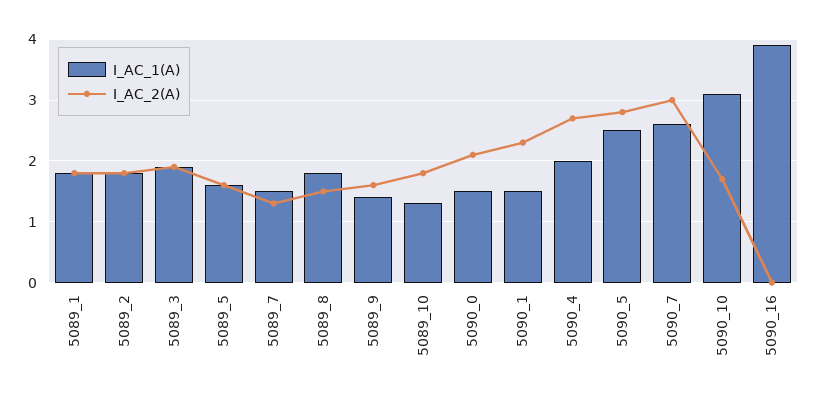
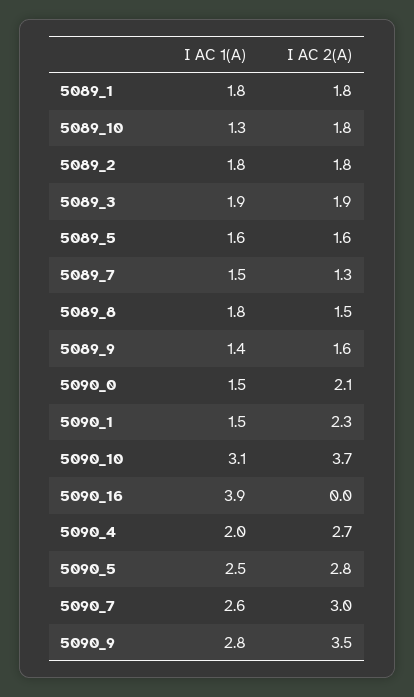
  {
    "I_AC_1(A)": {
      "5089_1": 1.8,
      "5089_2": 1.8,
      "5089_3": 1.9,
      "5089_5": 1.6,
      "5089_7": 1.5,
      "5089_8": 1.8,
      "5089_9": 1.4,
      "5089_10": 1.3,
      "5090_0": 1.5,
      "5090_1": 1.5,
      "5090_4": 2,
      "5090_5": 2.5,
      "5090_7": 2.6,
      "5090_10": 3.1,
-     "5090_16": 3.9
+     "5090_16": 3.9,
+     "5090_9": 2.8
    },
    "I_AC_2(A)": {
      "5089_1": 1.8,
      "5089_2": 1.8,
      "5089_3": 1.9,
      "5089_5": 1.6,
      "5089_7": 1.3,
      "5089_8": 1.5,
      "5089_9": 1.6,
      "5089_10": 1.8,
      "5090_0": 2.1,
      "5090_1": 2.3,
      "5090_4": 2.7,
      "5090_5": 2.8,
      "5090_7": 3,
-     "5090_10": 1.7,
+     "5090_10": 3.7,
-     "5090_16": 0
+     "5090_16": 0,
+     "5090_9": 3.5
    }
  }

